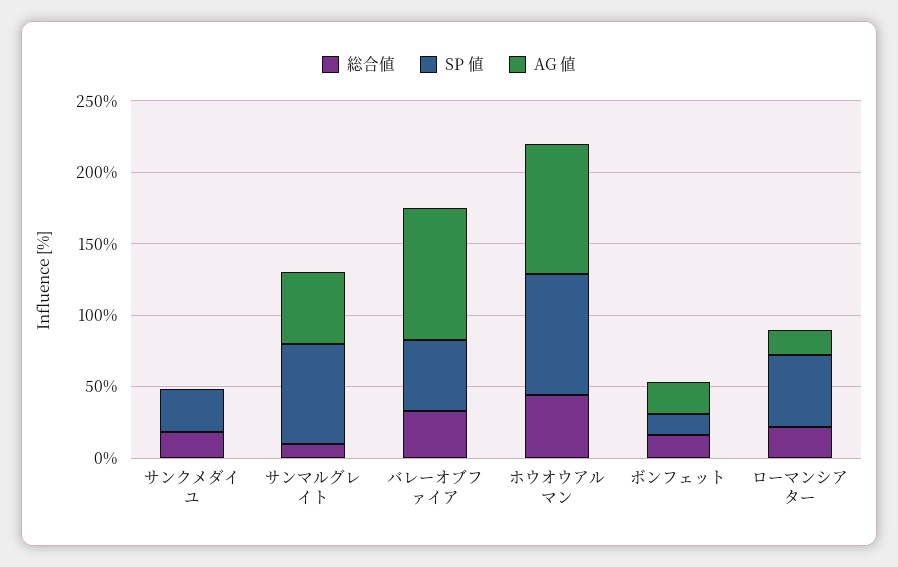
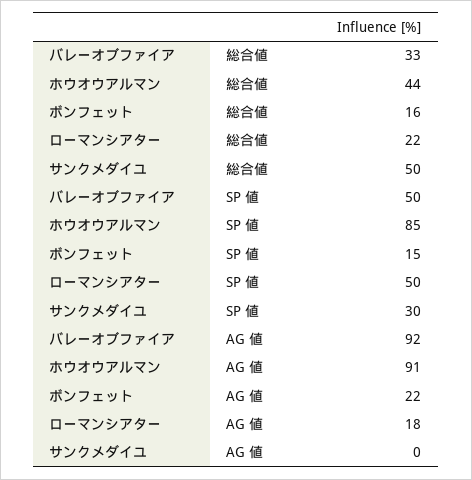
  {
    "総合値": {
-     "サンクメダイユ": 20,
+     "サンクメダイユ": 50,
-     "サンマルグレイト": 10,
      "バレーオブファイア": 33,
      "ホウオウアルマン": 44,
      "ボンフェット": 16,
      "ローマンシアター": 22
    },
    "SP 値": {
      "サンクメダイユ": 30,
-     "サンマルグレイト": 70,
      "バレーオブファイア": 50,
      "ホウオウアルマン": 85,
      "ボンフェット": 15,
      "ローマンシアター": 50
    },
    "AG 値": {
      "サンクメダイユ": 0,
-     "サンマルグレイト": 50,
      "バレーオブファイア": 92,
      "ホウオウアルマン": 91,
      "ボンフェット": 22,
      "ローマンシアター": 18
    }
  }

